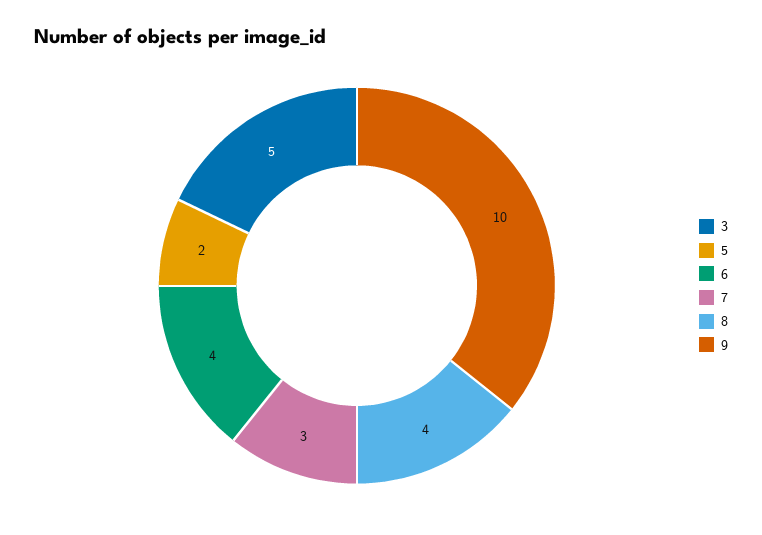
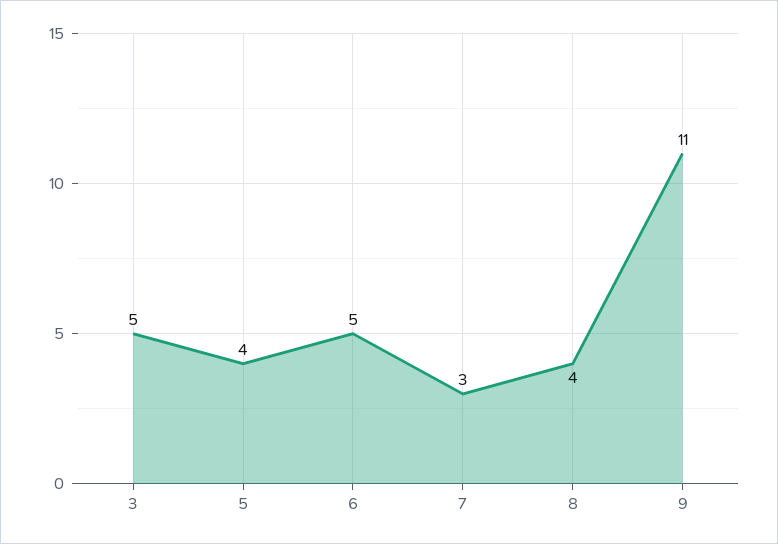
  {
    "3": 5,
-   "5": 2,
+   "5": 4,
-   "6": 4,
+   "6": 5,
    "7": 3,
    "8": 4,
-   "9": 10
+   "9": 11
  }

